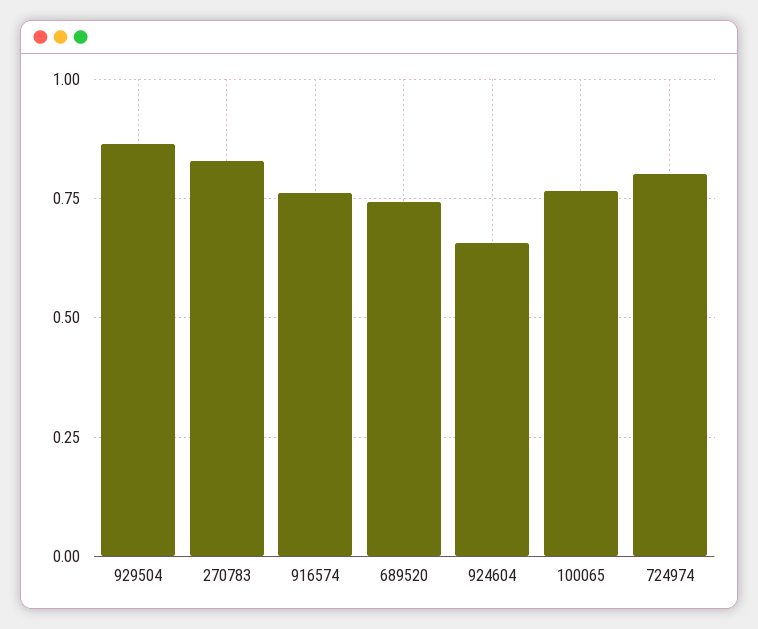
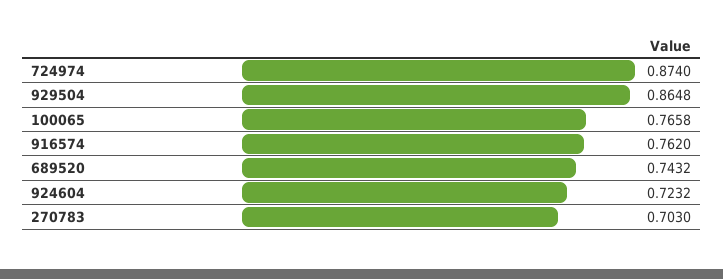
  {
    "929504": 0.8648,
-   "270783": 0.825,
+   "270783": 0.703,
    "916574": 0.762,
    "689520": 0.7432,
-   "924604": 0.65,
+   "924604": 0.7232,
    "100065": 0.7658,
-   "724974": 0.8
+   "724974": 0.874
  }

